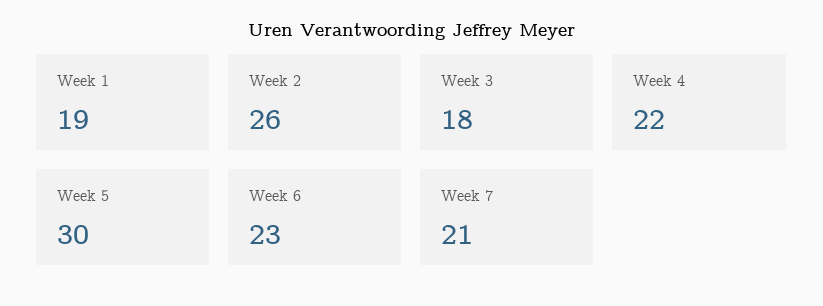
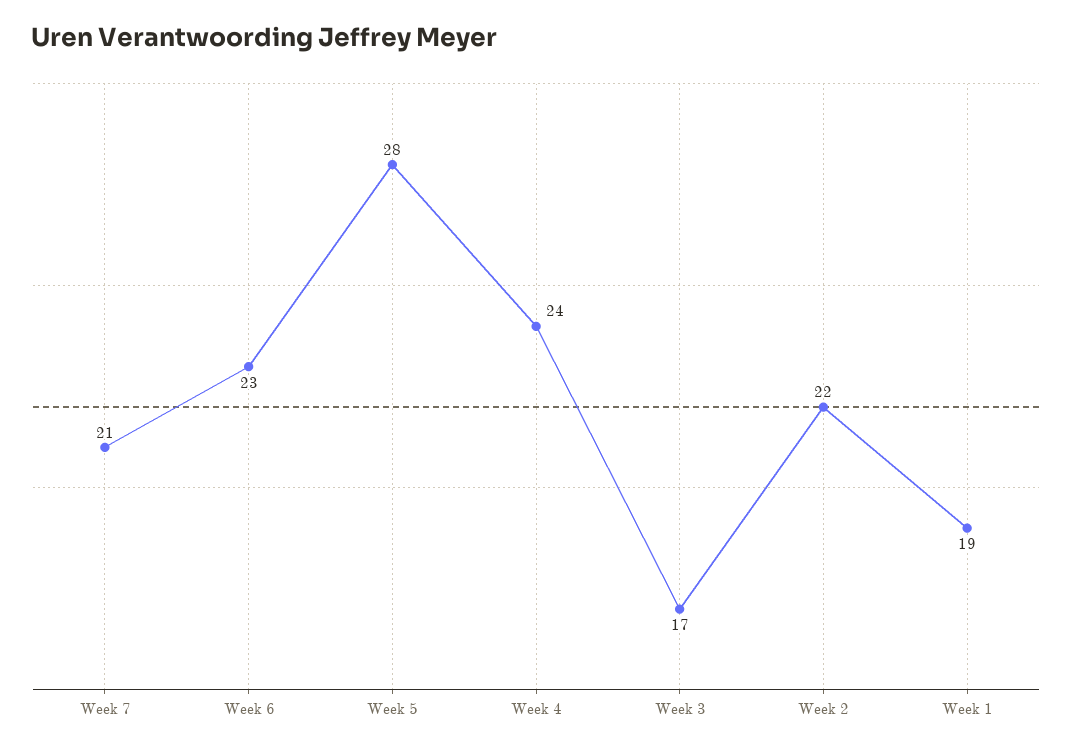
  {
    "Week 1": 19,
-   "Week 2": 26,
+   "Week 2": 22,
-   "Week 3": 18,
+   "Week 3": 17,
-   "Week 4": 22,
+   "Week 4": 24,
-   "Week 5": 30,
+   "Week 5": 28,
    "Week 6": 23,
    "Week 7": 21
  }

